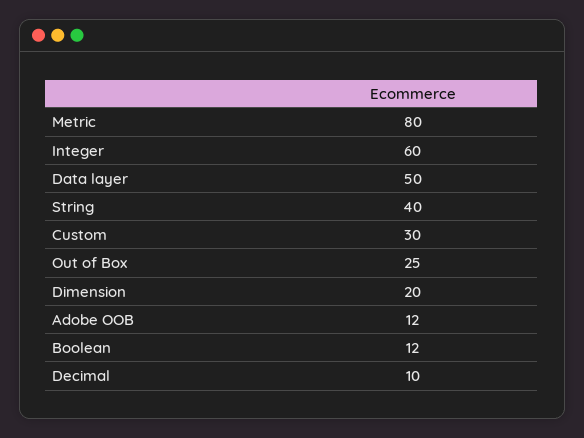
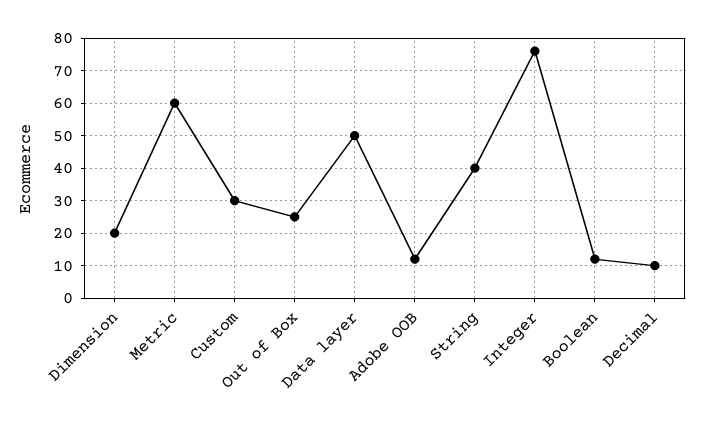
  {
-   "Metric": 80,
+   "Metric": 60,
-   "Integer": 60,
+   "Integer": 75,
    "Data layer": 50,
    "String": 40,
    "Custom": 30,
    "Out of Box": 25,
    "Dimension": 20,
    "Adobe OOB": 12,
    "Boolean": 12,
    "Decimal": 10
  }

